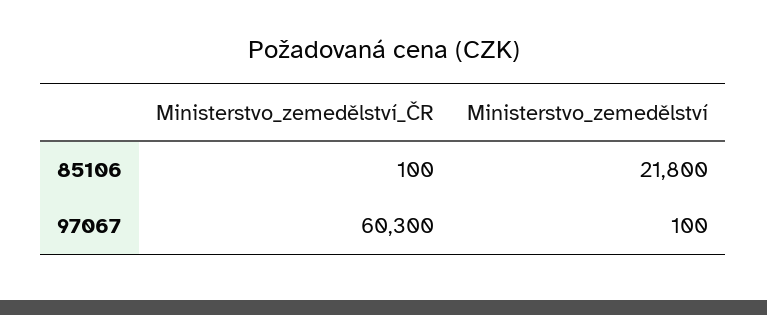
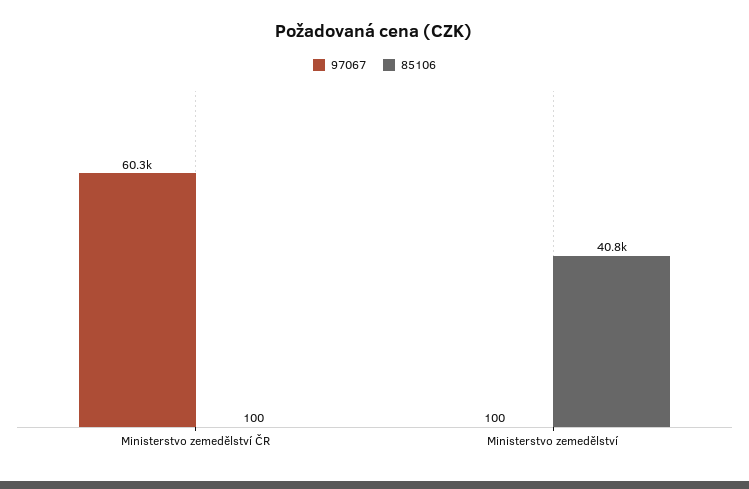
  {
    "85106": {
      "Ministerstvo_zemedělství_ČR": 100,
-     "Ministerstvo_zemedělství": 21800
+     "Ministerstvo_zemedělství": 40800
    },
    "97067": {
      "Ministerstvo_zemedělství_ČR": 60300,
      "Ministerstvo_zemedělství": 100
    }
  }

